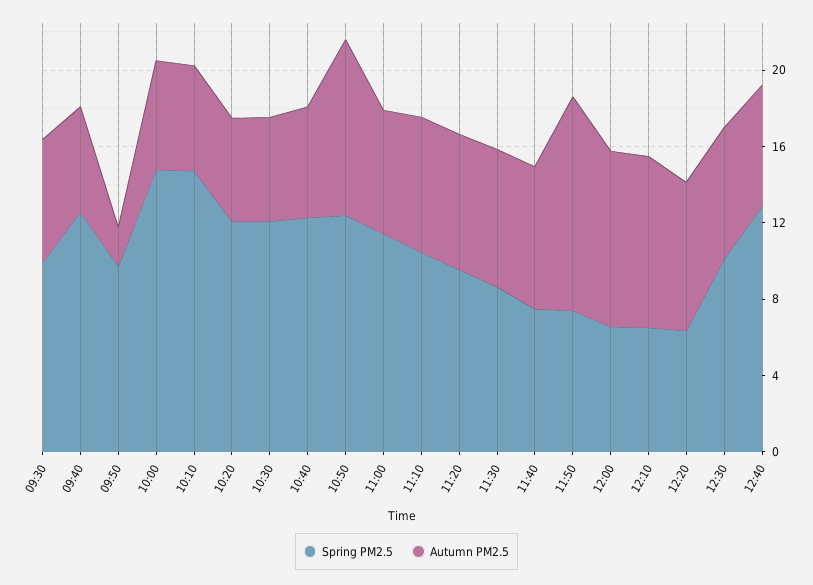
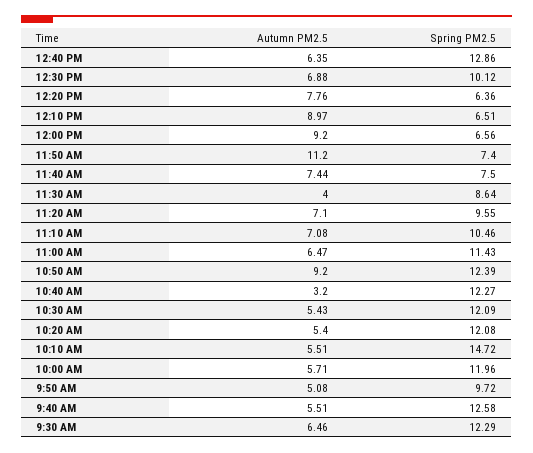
  {
    "Spring PM2.5": {
-     "09:30": 10,
+     "09:30": 12.29,
      "09:40": 12.58,
      "09:50": 9.72,
-     "10:00": 15,
+     "10:00": 11.96,
      "10:10": 14.72,
      "10:20": 12.08,
      "10:30": 12.09,
      "10:40": 12.27,
      "10:50": 12.39,
      "11:00": 11.43,
      "11:10": 10.46,
      "11:20": 9.55,
      "11:30": 8.64,
      "11:40": 7.5,
      "11:50": 7.4,
      "12:00": 6.56,
      "12:10": 6.51,
      "12:20": 6.36,
      "12:30": 10.12,
      "12:40": 12.86
    },
    "Autumn PM2.5": {
      "09:30": 6.46,
      "09:40": 5.51,
-     "09:50": 2,
+     "09:50": 5.08,
      "10:00": 5.71,
      "10:10": 5.51,
      "10:20": 5.4,
      "10:30": 5.43,
-     "10:40": 6,
+     "10:40": 3.2,
      "10:50": 9.2,
      "11:00": 6.47,
      "11:10": 7.08,
      "11:20": 7.1,
-     "11:30": 7,
+     "11:30": 4,
      "11:40": 7.44,
      "11:50": 11.2,
      "12:00": 9.2,
      "12:10": 8.97,
      "12:20": 7.76,
      "12:30": 6.88,
      "12:40": 6.35
    }
  }

